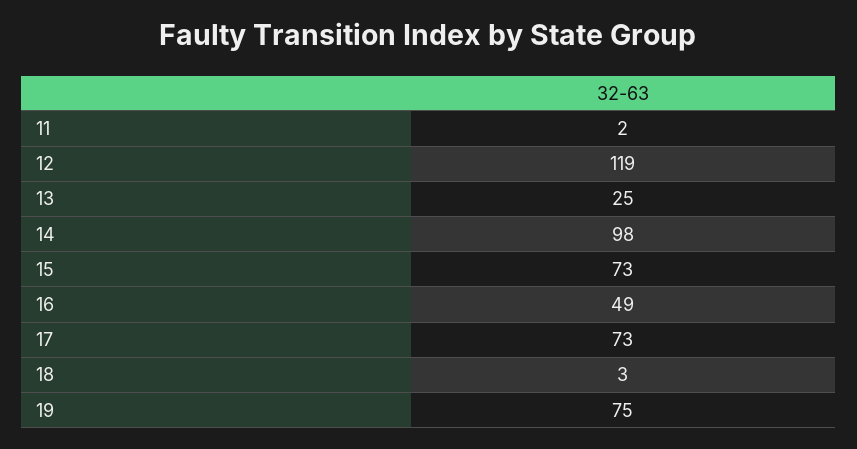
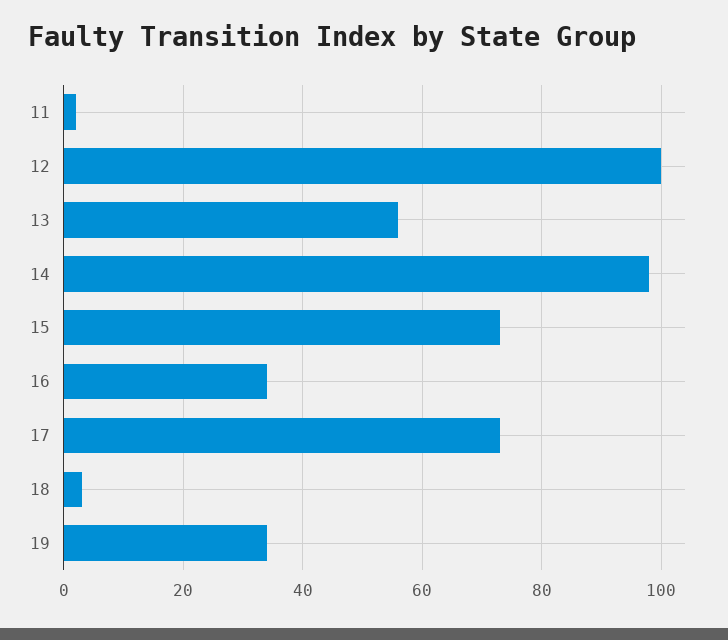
  {
    "11": 2,
-   "12": 119,
+   "12": 100,
-   "13": 25,
+   "13": 55,
    "14": 98,
    "15": 73,
-   "16": 49,
+   "16": 35,
    "17": 73,
    "18": 3,
-   "19": 75
+   "19": 35
  }

